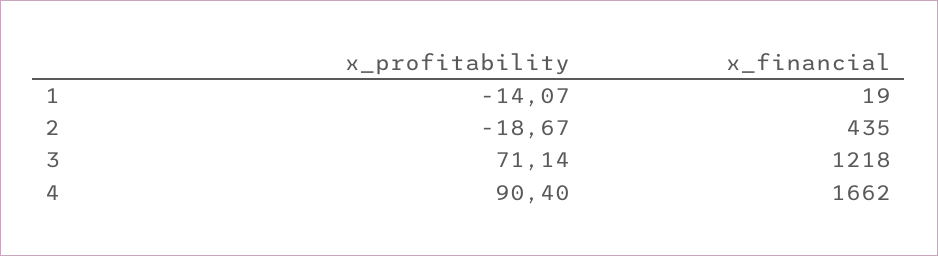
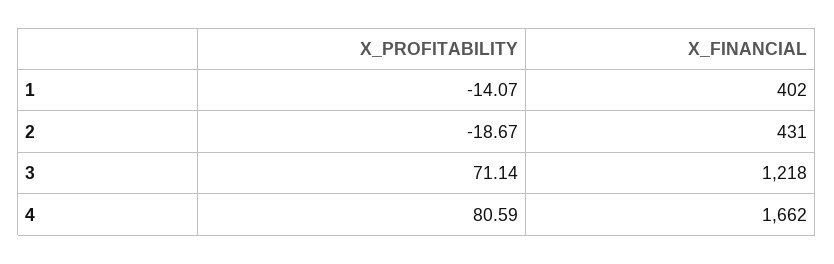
  {
    "x_profitability": {
      "1": -14.07,
      "2": -18.67,
      "3": 71.14,
-     "4": 90.4
+     "4": 80.59
    },
    "x_financial": {
-     "1": 19,
+     "1": 402,
-     "2": 435,
+     "2": 431,
      "3": 1218,
      "4": 1662
    }
  }

